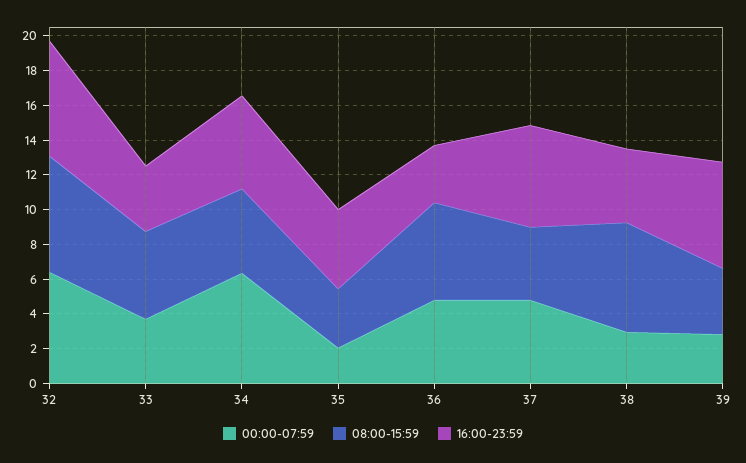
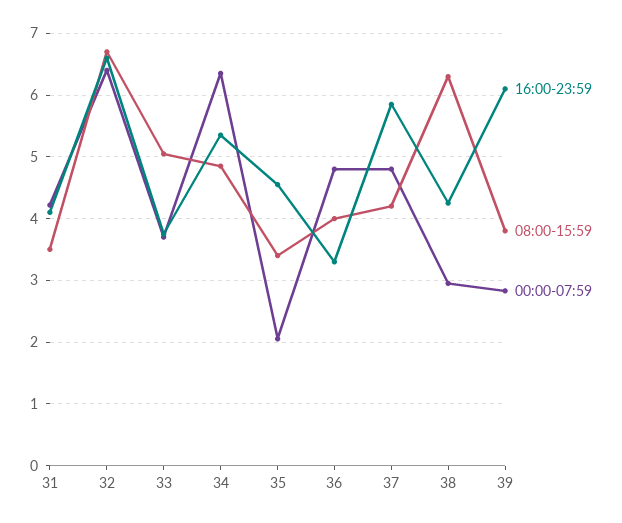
  {
    "00:00-07:59": {
      "32": 6.4,
      "33": 3.7,
      "34": 6.4,
      "35": 2.1,
      "36": 4.8,
      "37": 4.8,
      "38": 3,
-     "39": 2.8
+     "39": 2.8,
+     "31": 4.2
    },
    "08:00-15:59": {
      "32": 6.7,
      "33": 5.1,
      "34": 4.9,
      "35": 3.4,
-     "36": 5.5,
+     "36": 4,
      "37": 4.2,
      "38": 6.3,
-     "39": 3.8
+     "39": 3.8,
+     "31": 3.5
    },
    "16:00-23:59": {
      "32": 6.6,
      "33": 3.8,
      "34": 5.4,
      "35": 4.6,
      "36": 3.3,
      "37": 5.9,
      "38": 4.3,
-     "39": 6.1
+     "39": 6.1,
+     "31": 4.1
    }
  }

